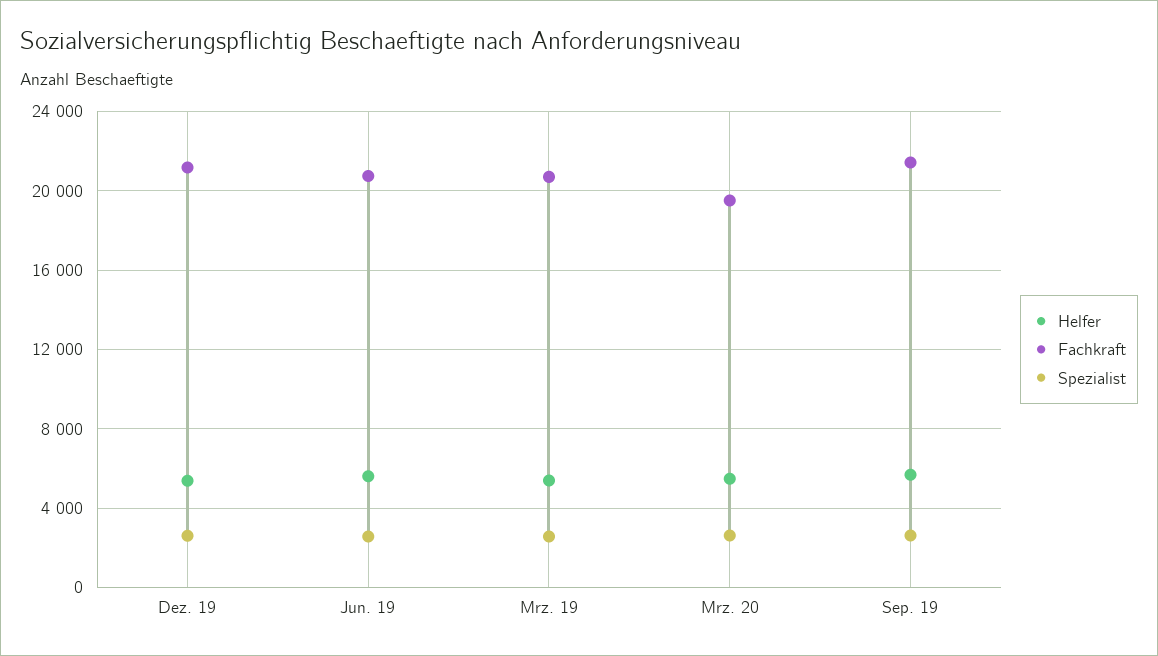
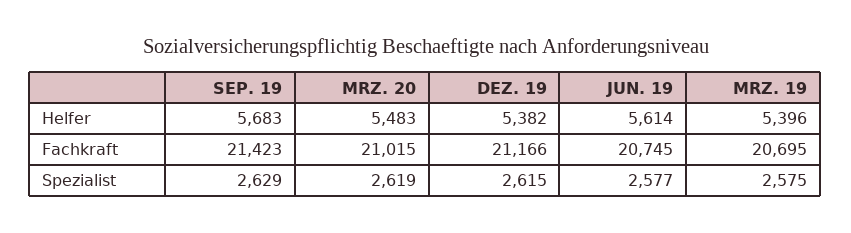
  {
    "Helfer": {
      "Dez. 19": 5382,
      "Jun. 19": 5614,
      "Mrz. 19": 5396,
      "Mrz. 20": 5483,
      "Sep. 19": 5683
    },
    "Fachkraft": {
      "Dez. 19": 21166,
      "Jun. 19": 20745,
      "Mrz. 19": 20695,
-     "Mrz. 20": 19500,
+     "Mrz. 20": 21015,
      "Sep. 19": 21423
    },
    "Spezialist": {
      "Dez. 19": 2615,
      "Jun. 19": 2577,
      "Mrz. 19": 2575,
      "Mrz. 20": 2619,
      "Sep. 19": 2629
    }
  }

